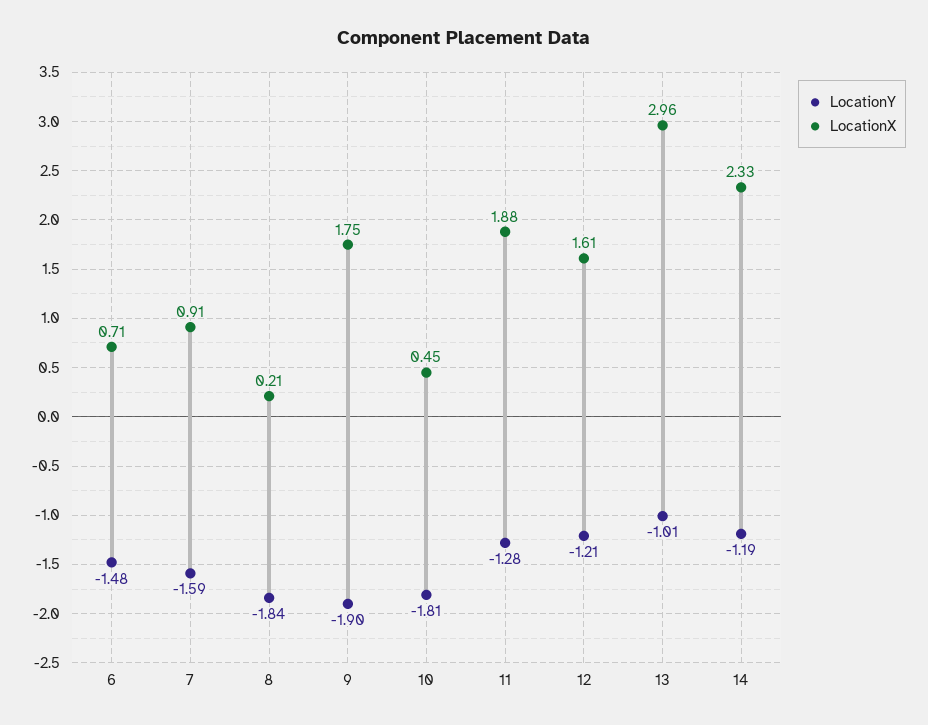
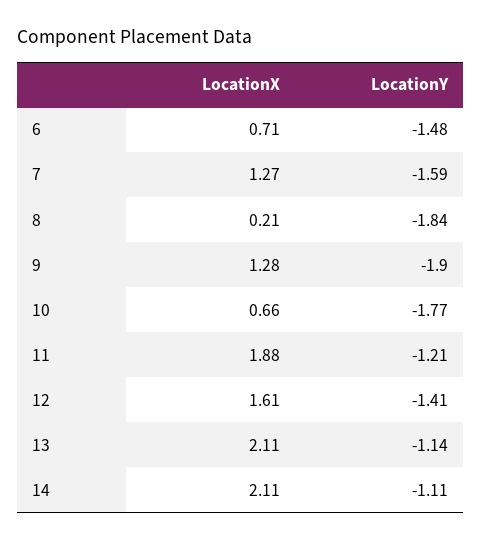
  {
    "LocationY": {
      "6": -1.48,
      "7": -1.59,
      "8": -1.84,
      "9": -1.9,
-     "10": -1.81,
+     "10": -1.77,
-     "11": -1.28,
+     "11": -1.21,
-     "12": -1.21,
+     "12": -1.41,
-     "13": -1.01,
+     "13": -1.14,
-     "14": -1.19
+     "14": -1.11
    },
    "LocationX": {
      "6": 0.71,
-     "7": 0.91,
+     "7": 1.27,
      "8": 0.21,
-     "9": 1.75,
+     "9": 1.28,
-     "10": 0.45,
+     "10": 0.66,
      "11": 1.88,
      "12": 1.61,
-     "13": 2.96,
+     "13": 2.11,
-     "14": 2.33
+     "14": 2.11
    }
  }

